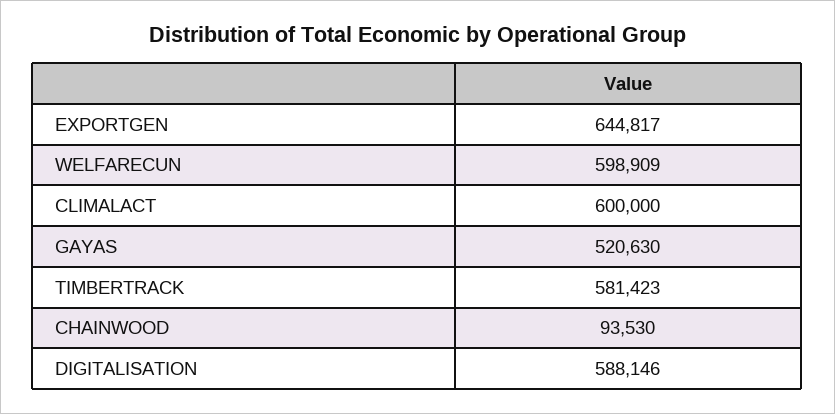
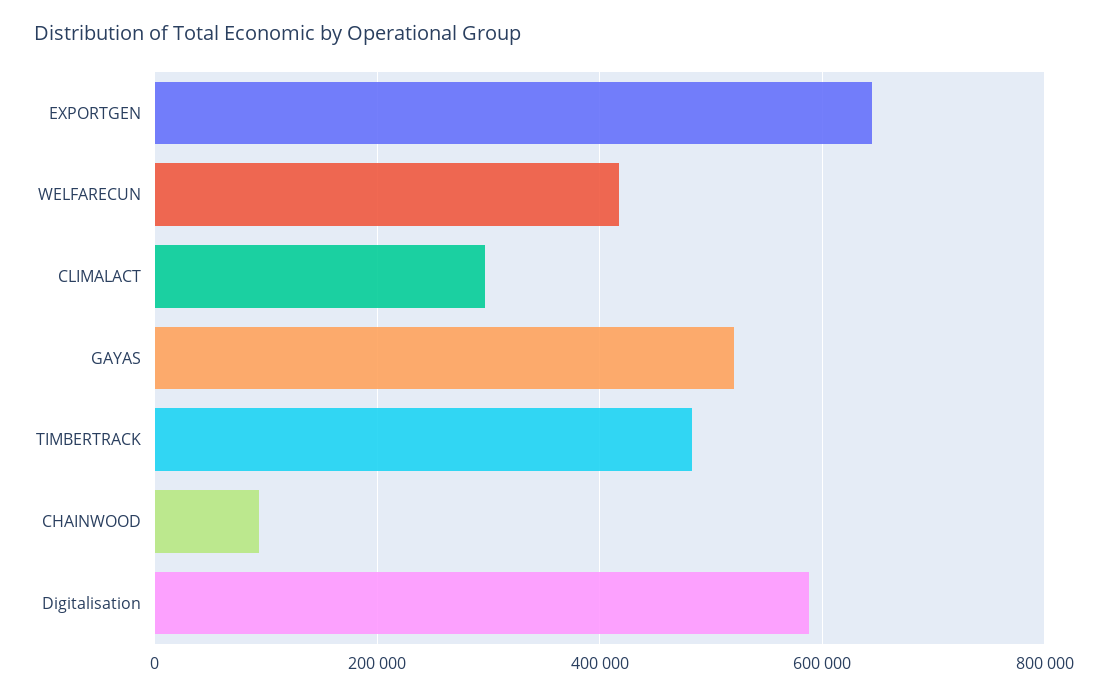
  {
    "EXPORTGEN": 644817,
-   "WELFARECUN": 598909,
+   "WELFARECUN": 420000,
-   "CLIMALACT": 600000,
+   "CLIMALACT": 300000,
    "GAYAS": 520630,
-   "TIMBERTRACK": 581423,
+   "TIMBERTRACK": 480000,
    "CHAINWOOD": 93530,
    "DIGITALISATION": 588146
  }

